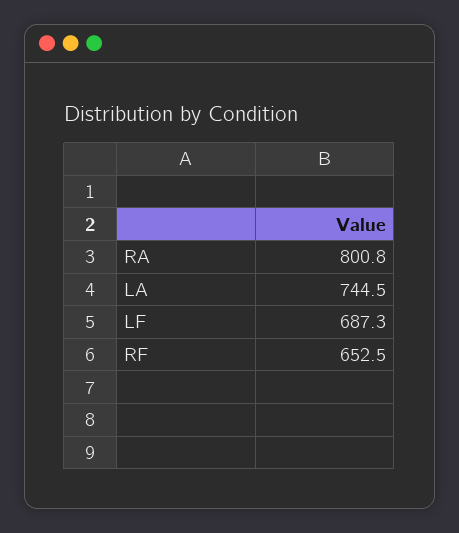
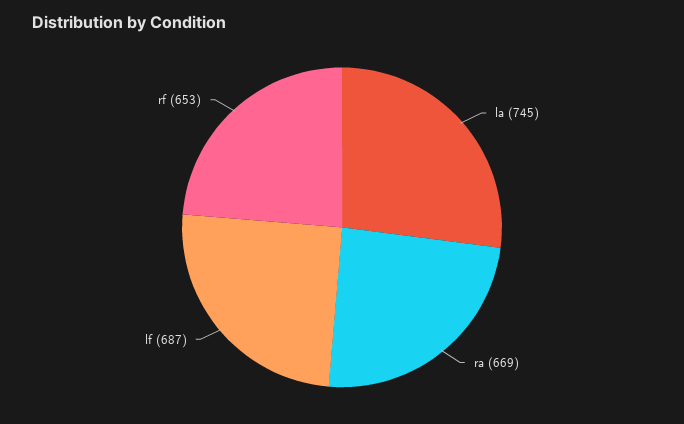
  {
-   "RA": 800.8,
+   "RA": 669,
    "LA": 744.5,
    "LF": 687.3,
    "RF": 652.5
  }

